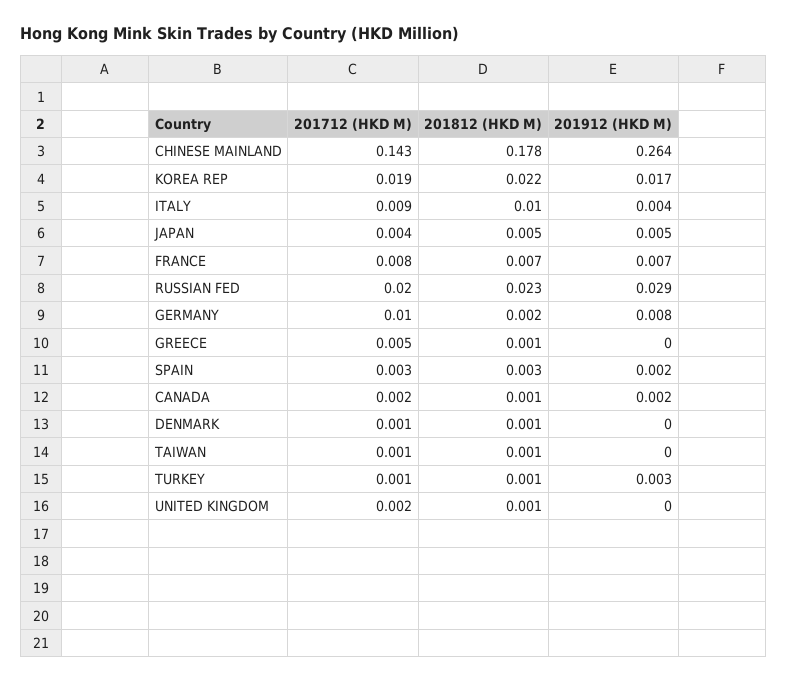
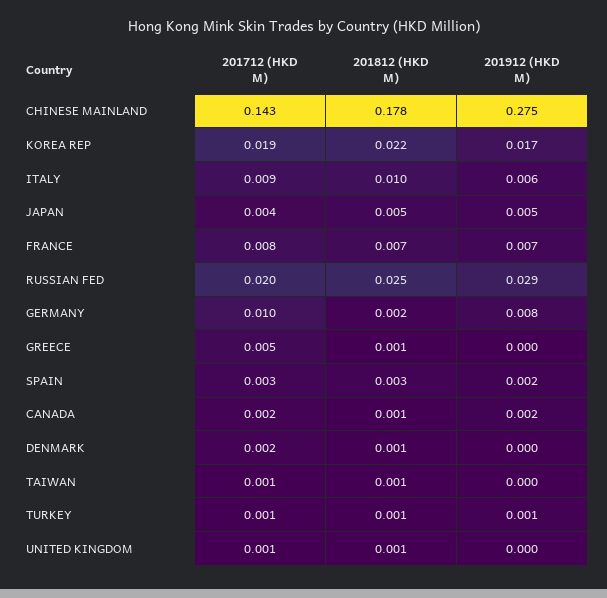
  {
    "201712 (HKD M)": {
      "CHINESE MAINLAND": 0.143,
      "KOREA REP": 0.019,
      "ITALY": 0.009,
      "JAPAN": 0.004,
      "FRANCE": 0.008,
      "RUSSIAN FED": 0.02,
      "GERMANY": 0.01,
      "GREECE": 0.005,
      "SPAIN": 0.003,
      "CANADA": 0.002,
-     "DENMARK": 0.001,
+     "DENMARK": 0.002,
      "TAIWAN": 0.001,
      "TURKEY": 0.001,
-     "UNITED KINGDOM": 0.002
+     "UNITED KINGDOM": 0.001
    },
    "201812 (HKD M)": {
      "CHINESE MAINLAND": 0.178,
      "KOREA REP": 0.022,
      "ITALY": 0.01,
      "JAPAN": 0.005,
      "FRANCE": 0.007,
-     "RUSSIAN FED": 0.023,
+     "RUSSIAN FED": 0.025,
      "GERMANY": 0.002,
      "GREECE": 0.001,
      "SPAIN": 0.003,
      "CANADA": 0.001,
      "DENMARK": 0.001,
      "TAIWAN": 0.001,
      "TURKEY": 0.001,
      "UNITED KINGDOM": 0.001
    },
    "201912 (HKD M)": {
-     "CHINESE MAINLAND": 0.264,
+     "CHINESE MAINLAND": 0.275,
      "KOREA REP": 0.017,
-     "ITALY": 0.004,
+     "ITALY": 0.006,
      "JAPAN": 0.005,
      "FRANCE": 0.007,
      "RUSSIAN FED": 0.029,
      "GERMANY": 0.008,
      "GREECE": 0,
      "SPAIN": 0.002,
      "CANADA": 0.002,
      "DENMARK": 0,
      "TAIWAN": 0,
-     "TURKEY": 0.003,
+     "TURKEY": 0.001,
      "UNITED KINGDOM": 0
    }
  }

